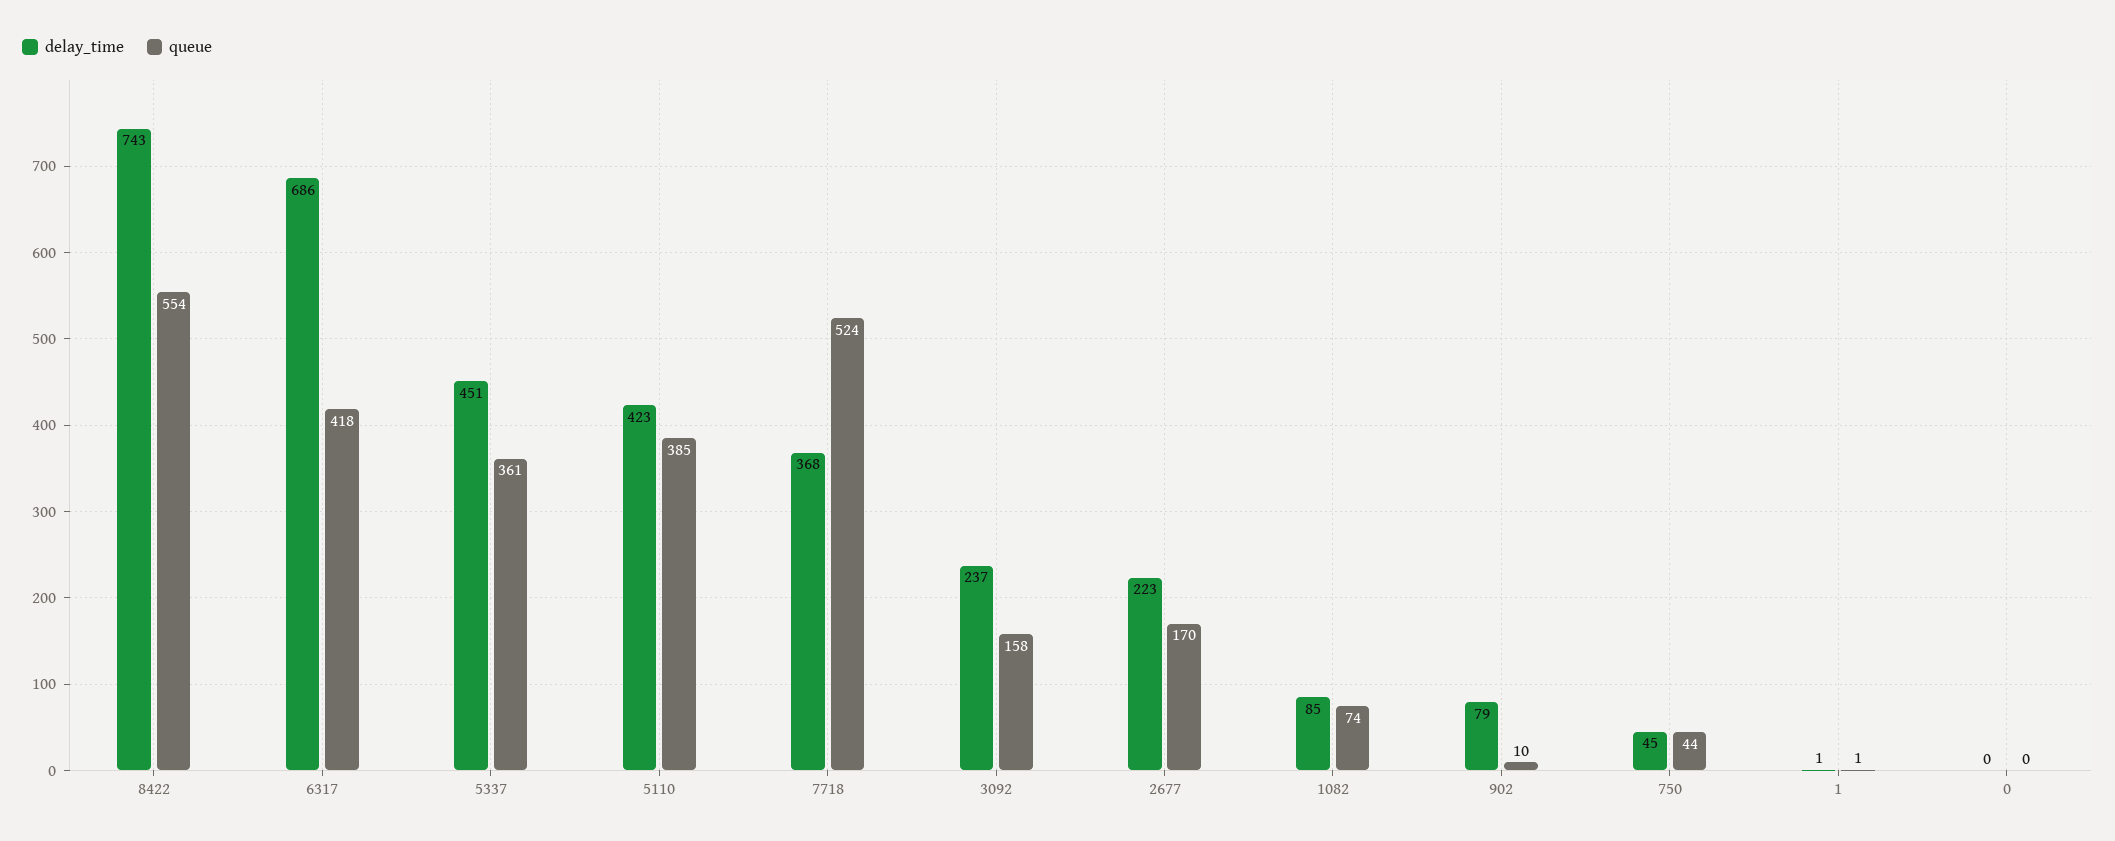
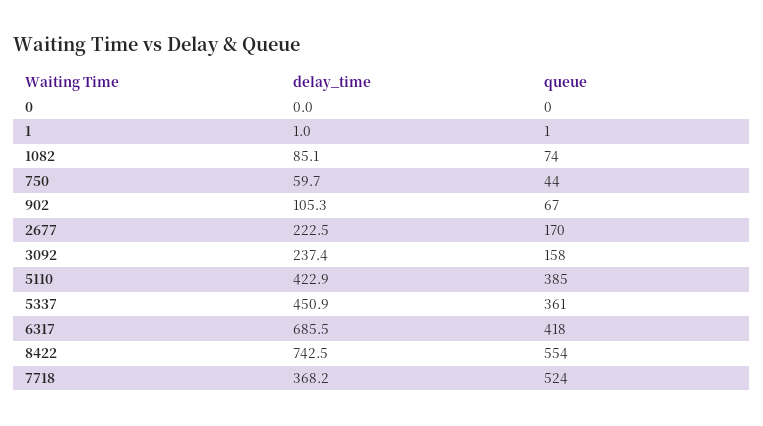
  {
    "delay_time": {
      "8422": 742.5,
      "6317": 685.5,
      "5337": 450.9,
      "5110": 422.9,
      "7718": 368.2,
      "3092": 237.4,
      "2677": 222.5,
      "1082": 85.1,
-     "902": 79,
+     "902": 105.3,
-     "750": 45,
+     "750": 59.7,
      "1": 1,
      "0": 0
    },
    "queue": {
      "8422": 554,
      "6317": 418,
      "5337": 361,
      "5110": 385,
      "7718": 524,
      "3092": 158,
      "2677": 170,
      "1082": 74,
-     "902": 10,
+     "902": 67,
      "750": 44,
      "1": 1,
      "0": 0
    }
  }

